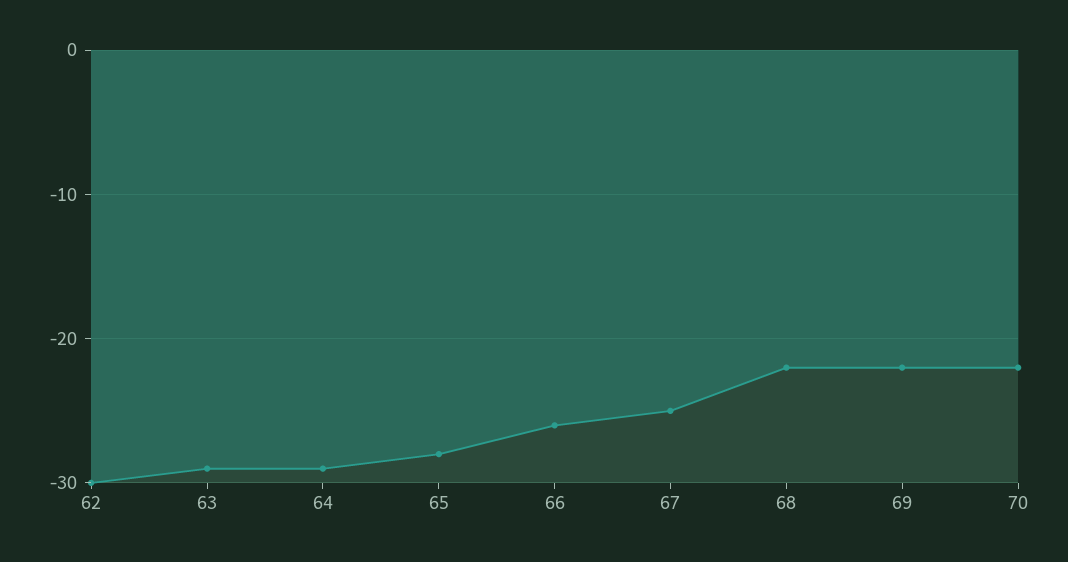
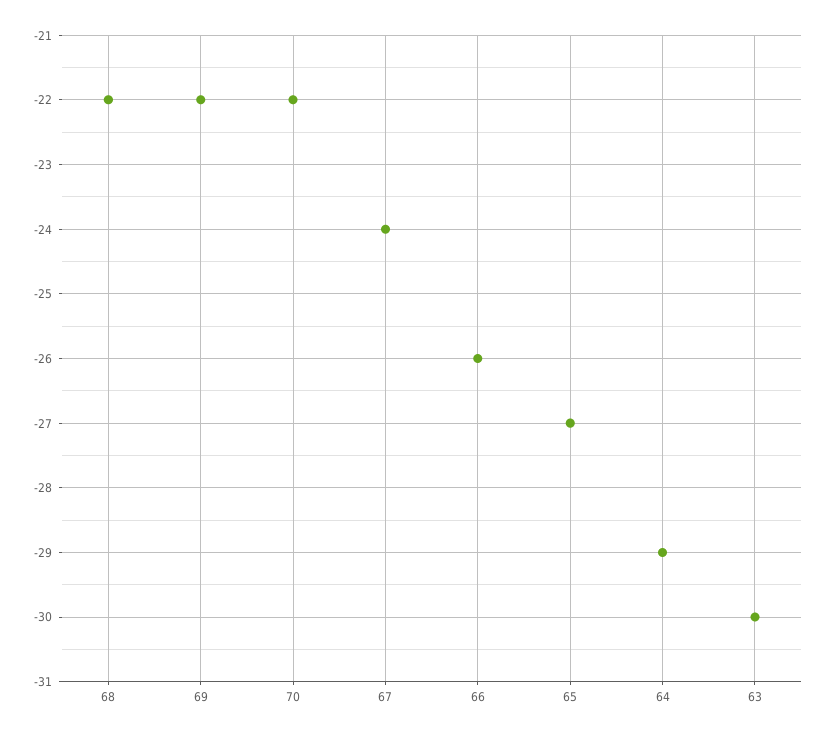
  {
-   "62": -30,
-   "63": -29,
+   "63": -30,
    "64": -29,
-   "65": -28,
+   "65": -27,
    "66": -26,
-   "67": -25,
+   "67": -24,
    "68": -22,
    "69": -22,
    "70": -22
  }

